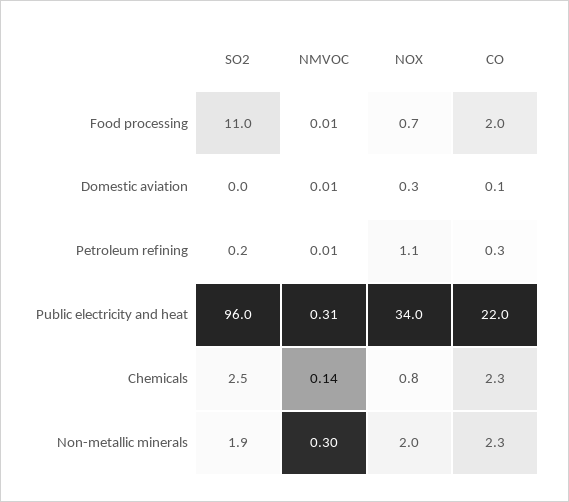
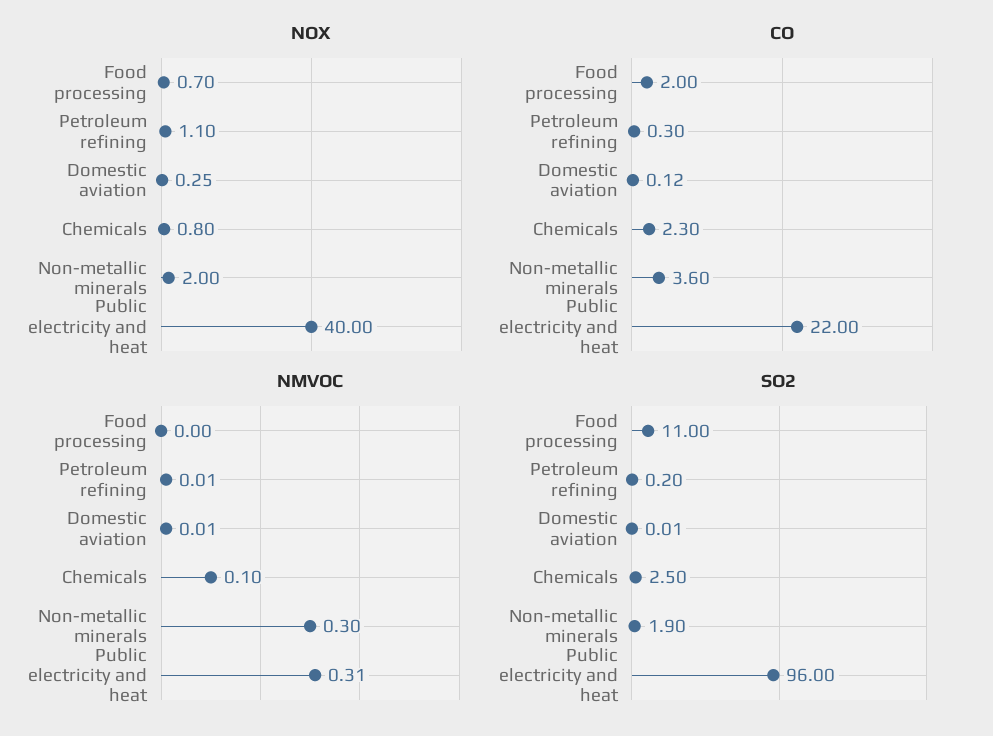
  {
    "SO2": {
      "Food processing": 11,
      "Domestic aviation": 0.01,
      "Petroleum refining": 0.2,
      "Public electricity and heat": 96,
      "Chemicals": 2.5,
      "Non-metallic minerals": 1.9
    },
    "NMVOC": {
-     "Food processing": 0.01,
+     "Food processing": 0,
      "Domestic aviation": 0.01,
      "Petroleum refining": 0.01,
      "Public electricity and heat": 0.31,
-     "Chemicals": 0.14,
+     "Chemicals": 0.1,
      "Non-metallic minerals": 0.3
    },
    "NOX": {
      "Food processing": 0.7,
      "Domestic aviation": 0.25,
      "Petroleum refining": 1.1,
-     "Public electricity and heat": 34,
+     "Public electricity and heat": 40,
      "Chemicals": 0.8,
      "Non-metallic minerals": 2
    },
    "CO": {
      "Food processing": 2,
      "Domestic aviation": 0.12,
      "Petroleum refining": 0.3,
      "Public electricity and heat": 22,
      "Chemicals": 2.3,
-     "Non-metallic minerals": 2.3
+     "Non-metallic minerals": 3.6
    }
  }

